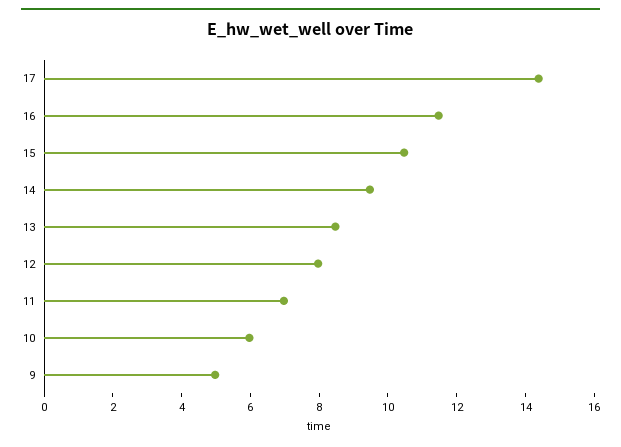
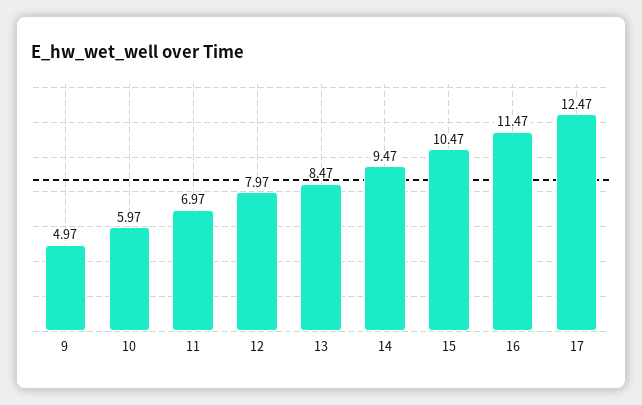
  {
-   "17": 14.5,
+   "17": 12.47,
    "16": 11.47,
    "15": 10.47,
    "14": 9.47,
    "13": 8.47,
    "12": 7.97,
    "11": 6.97,
    "10": 5.97,
    "9": 4.97
  }

